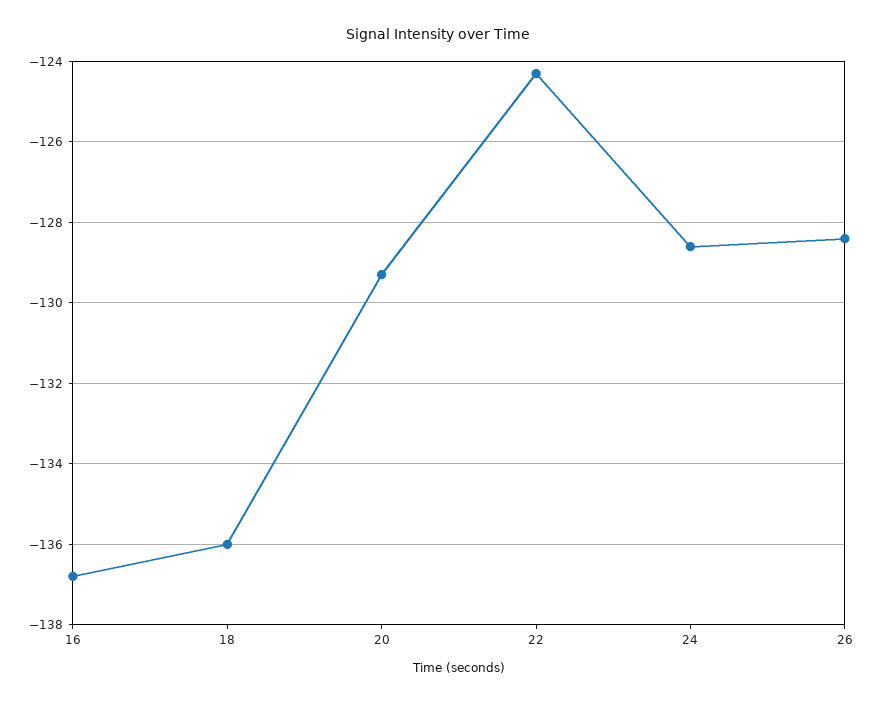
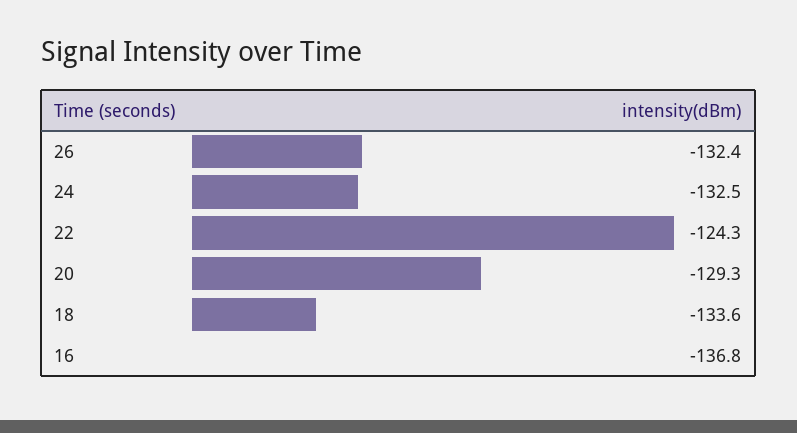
  {
    "16": -136.8,
-   "18": -136,
+   "18": -133.6,
    "20": -129.3,
    "22": -124.3,
-   "24": -128.5,
+   "24": -132.5,
-   "26": -128.5
+   "26": -132.4
  }

